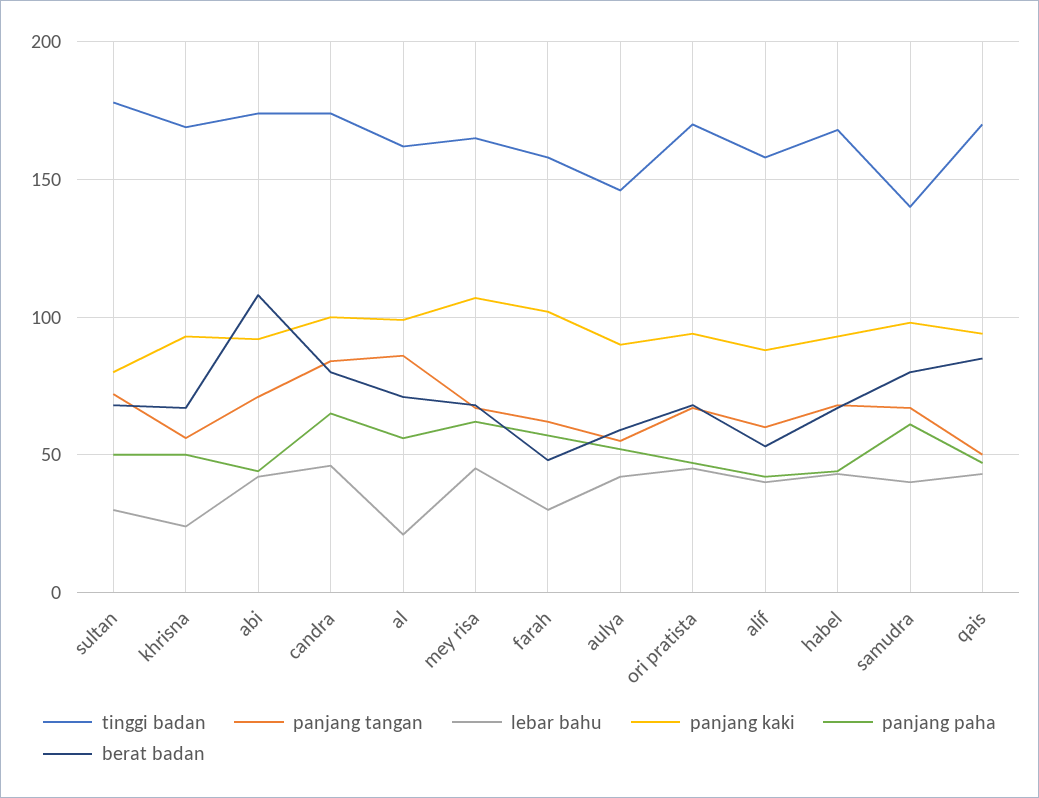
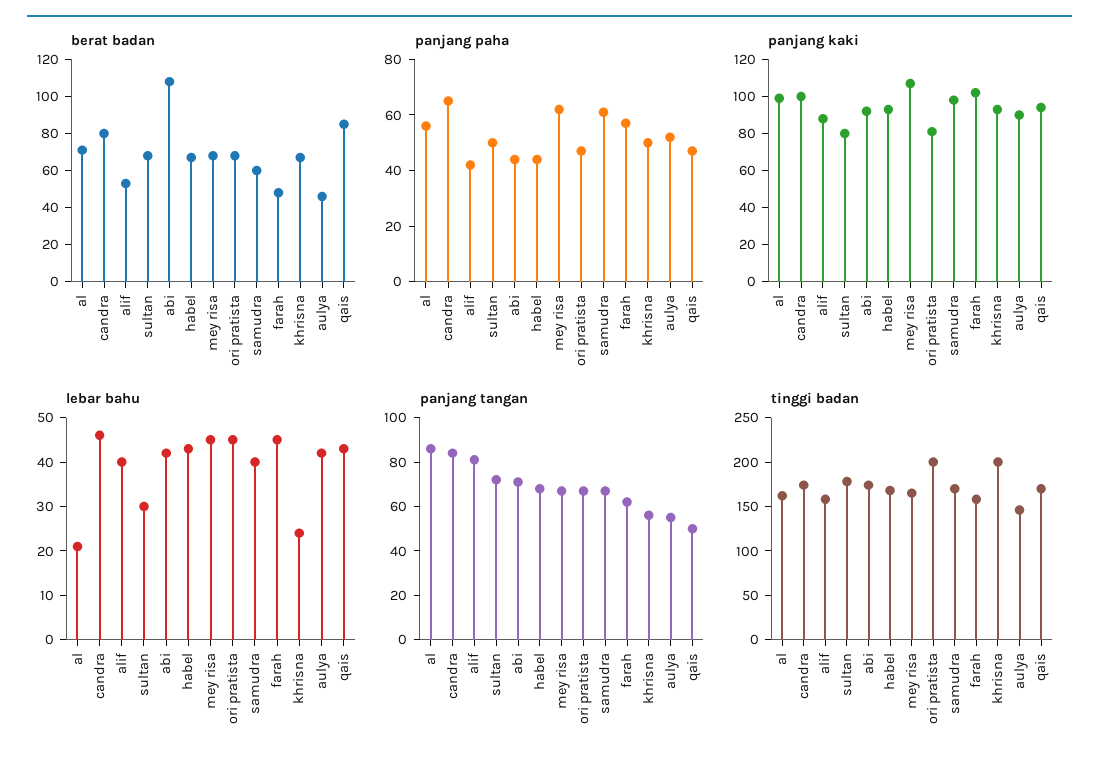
  {
    "tinggi badan": {
      "sultan": 180,
-     "khrisna": 170,
+     "khrisna": 200,
      "abi": 175,
      "candra": 175,
      "al": 160,
      "mey risa": 165,
      "farah": 160,
      "aulya": 145,
-     "ori pratista": 170,
+     "ori pratista": 200,
      "alif": 160,
      "habel": 170,
-     "samudra": 140,
+     "samudra": 170,
      "qais": 170
    },
    "panjang tangan": {
      "sultan": 70,
      "khrisna": 55,
      "abi": 70,
      "candra": 85,
      "al": 85,
      "mey risa": 65,
      "farah": 60,
      "aulya": 55,
      "ori pratista": 65,
-     "alif": 60,
+     "alif": 80,
      "habel": 70,
      "samudra": 65,
      "qais": 50
    },
    "lebar bahu": {
      "sultan": 30,
      "khrisna": 25,
      "abi": 40,
      "candra": 45,
      "al": 20,
      "mey risa": 45,
-     "farah": 30,
+     "farah": 45,
      "aulya": 40,
      "ori pratista": 45,
      "alif": 40,
      "habel": 45,
      "samudra": 40,
      "qais": 45
    },
    "panjang kaki": {
      "sultan": 80,
      "khrisna": 95,
      "abi": 90,
      "candra": 100,
      "al": 100,
      "mey risa": 105,
      "farah": 100,
      "aulya": 90,
-     "ori pratista": 95,
+     "ori pratista": 80,
      "alif": 90,
      "habel": 95,
      "samudra": 100,
      "qais": 95
    },
    "panjang paha": {
      "sultan": 50,
      "khrisna": 50,
      "abi": 45,
      "candra": 65,
      "al": 55,
      "mey risa": 60,
      "farah": 55,
      "aulya": 50,
      "ori pratista": 45,
      "alif": 40,
      "habel": 45,
      "samudra": 60,
      "qais": 45
    },
    "berat badan": {
      "sultan": 70,
      "khrisna": 65,
      "abi": 110,
      "candra": 80,
      "al": 70,
      "mey risa": 70,
      "farah": 50,
-     "aulya": 60,
+     "aulya": 45,
      "ori pratista": 70,
      "alif": 55,
      "habel": 65,
-     "samudra": 80,
+     "samudra": 60,
      "qais": 85
    }
  }

